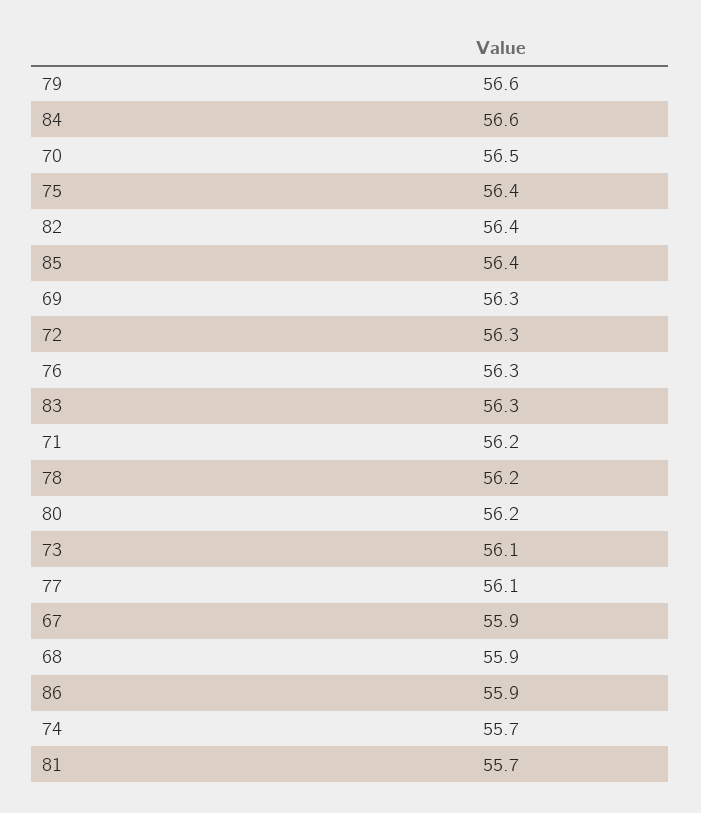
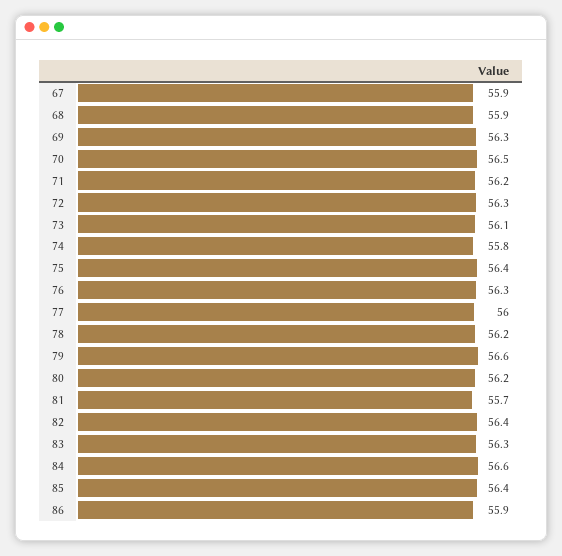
  {
    "79": 56.6,
    "84": 56.6,
    "70": 56.5,
    "75": 56.4,
    "82": 56.4,
    "85": 56.4,
    "69": 56.3,
    "72": 56.3,
    "76": 56.3,
    "83": 56.3,
    "71": 56.2,
    "78": 56.2,
    "80": 56.2,
    "73": 56.1,
-   "77": 56.1,
+   "77": 56,
    "67": 55.9,
    "68": 55.9,
    "86": 55.9,
-   "74": 55.7,
+   "74": 55.8,
    "81": 55.7
  }

